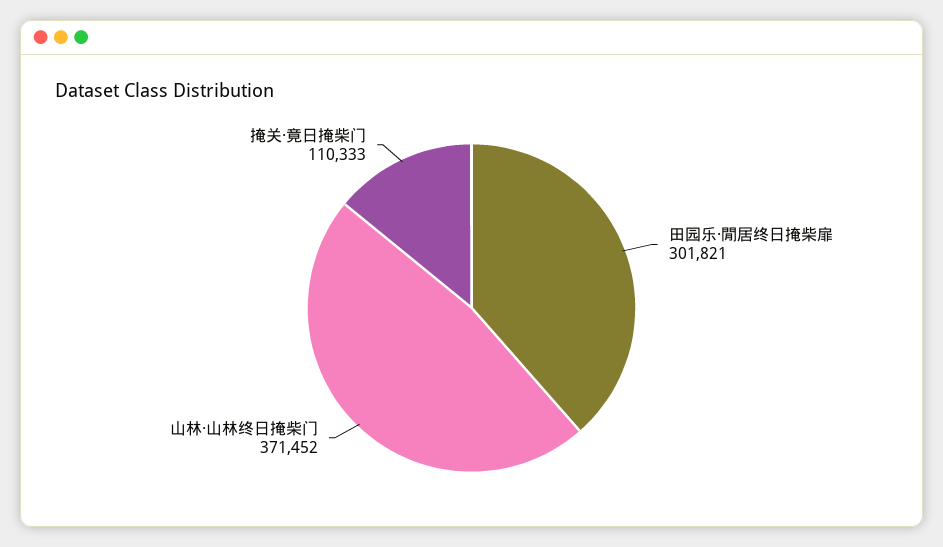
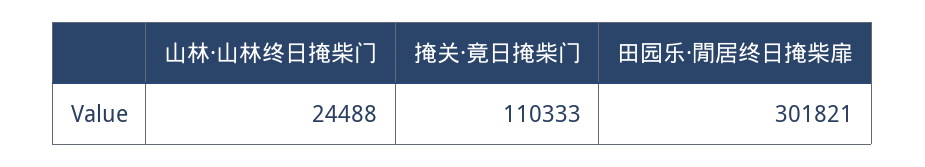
  {
    "田园乐·閒居终日掩柴扉": 301821,
-   "山林·山林终日掩柴门": 371452,
+   "山林·山林终日掩柴门": 24488,
    "掩关·竟日掩柴门": 110333
  }

